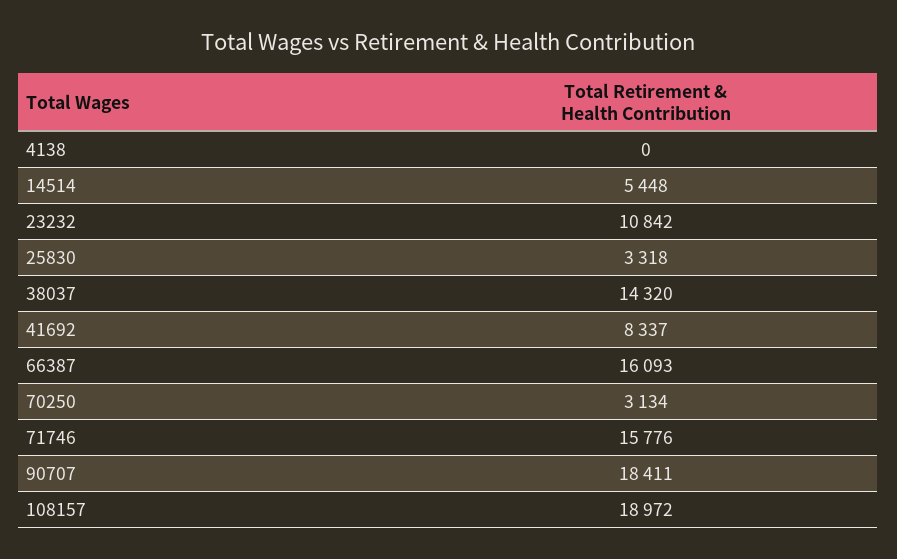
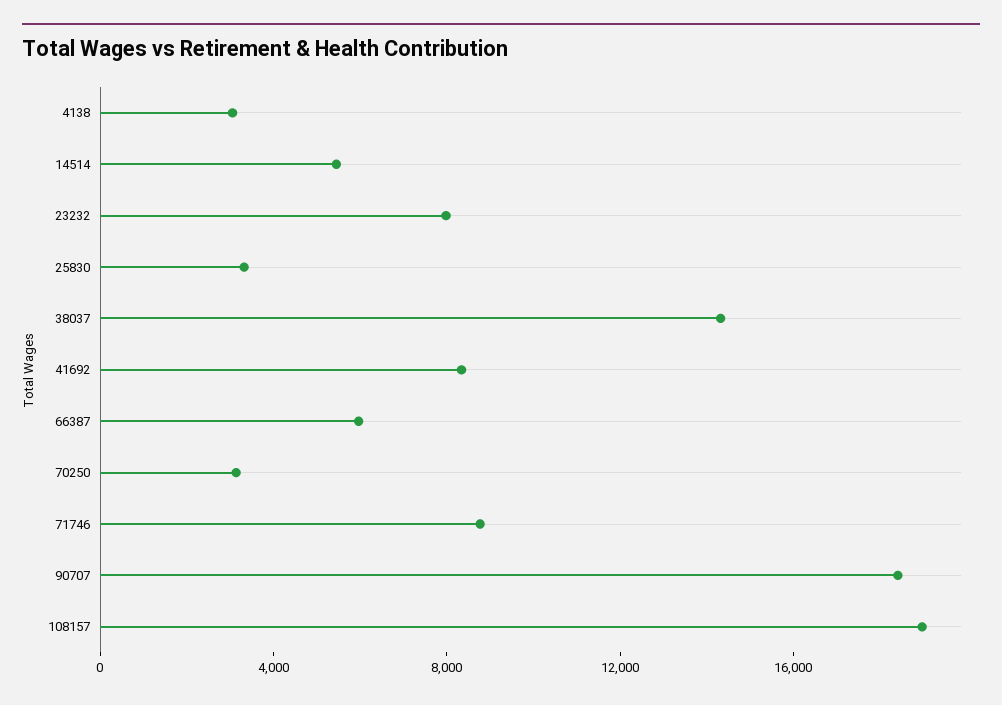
  {
-   "4138": 0,
+   "4138": 3000,
    "14514": 5448,
-   "23232": 10842,
+   "23232": 8000,
    "25830": 3318,
    "38037": 14320,
    "41692": 8337,
-   "66387": 16093,
+   "66387": 6000,
    "70250": 3134,
-   "71746": 15776,
+   "71746": 9000,
    "90707": 18411,
    "108157": 18972
  }

